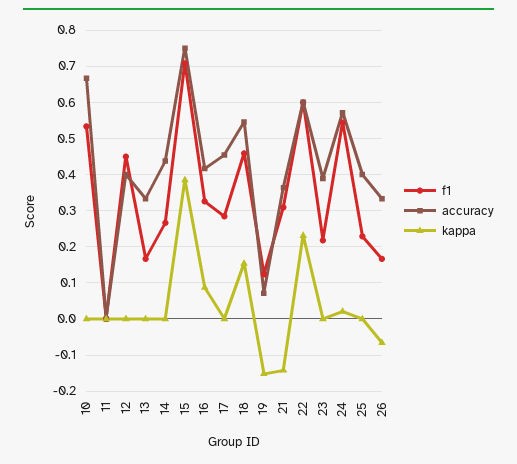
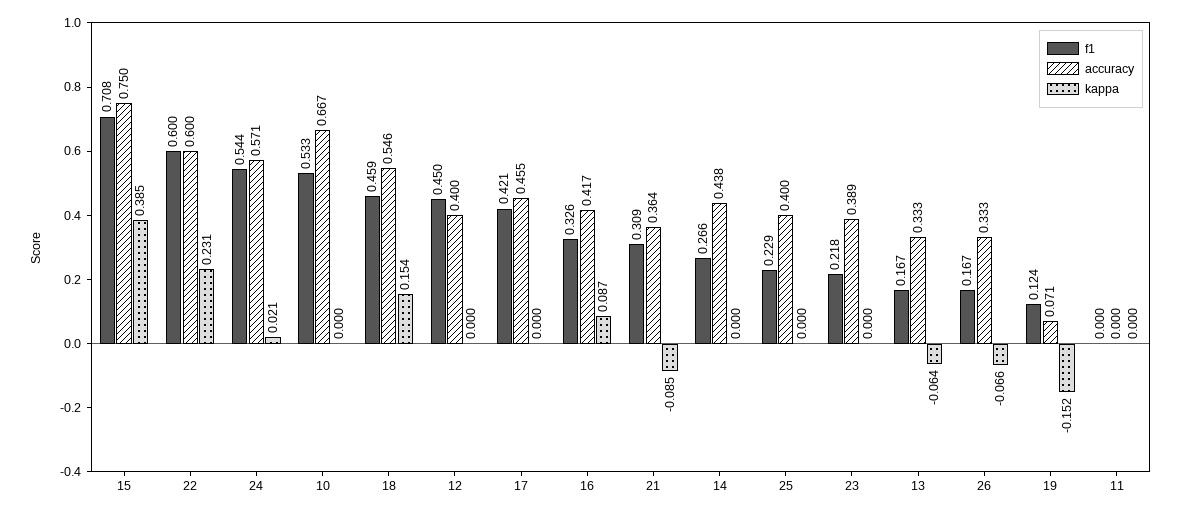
  {
    "f1": {
      "10": 0.533,
      "11": 0,
      "12": 0.45,
      "13": 0.167,
      "14": 0.266,
      "15": 0.708,
      "16": 0.326,
-     "17": 0.28,
+     "17": 0.421,
      "18": 0.459,
      "19": 0.124,
      "21": 0.309,
      "22": 0.6,
      "23": 0.218,
      "24": 0.544,
      "25": 0.229,
      "26": 0.167
    },
    "accuracy": {
      "10": 0.667,
      "11": 0,
      "12": 0.4,
      "13": 0.333,
      "14": 0.438,
      "15": 0.75,
      "16": 0.417,
      "17": 0.455,
      "18": 0.546,
      "19": 0.071,
      "21": 0.364,
      "22": 0.6,
      "23": 0.389,
      "24": 0.571,
      "25": 0.4,
      "26": 0.333
    },
    "kappa": {
      "10": 0,
      "11": 0,
      "12": 0,
-     "13": 0,
+     "13": -0.064,
      "14": 0,
      "15": 0.385,
      "16": 0.087,
      "17": 0,
      "18": 0.154,
      "19": -0.152,
-     "21": -0.14,
+     "21": -0.085,
      "22": 0.231,
      "23": 0,
      "24": 0.021,
      "25": 0,
      "26": -0.066
    }
  }

